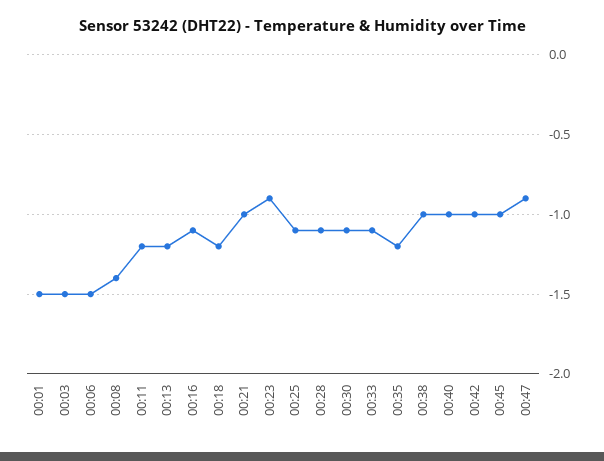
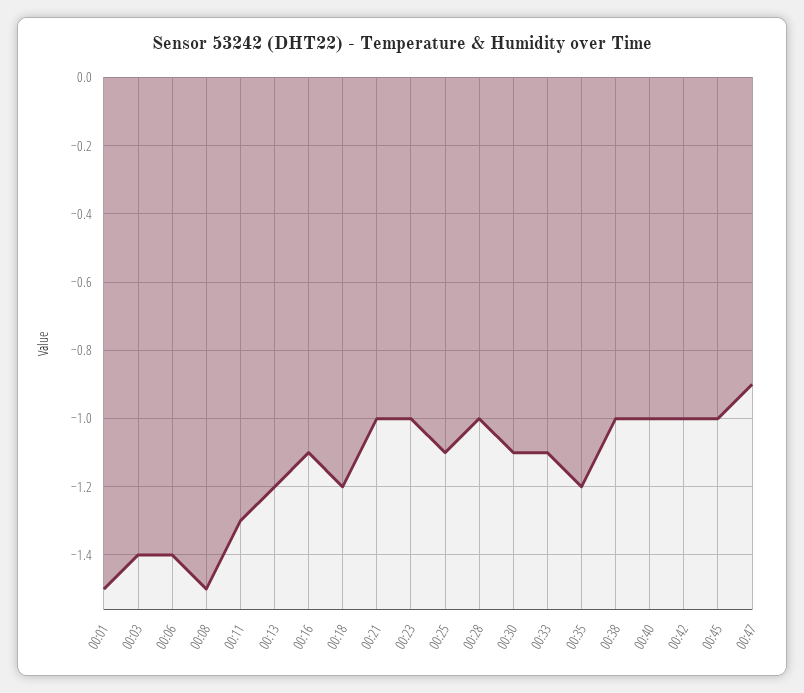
  {
    "00:01": -1.5,
-   "00:03": -1.5,
+   "00:03": -1.4,
-   "00:06": -1.5,
+   "00:06": -1.4,
-   "00:08": -1.4,
+   "00:08": -1.5,
-   "00:11": -1.2,
+   "00:11": -1.3,
    "00:13": -1.2,
    "00:16": -1.1,
    "00:18": -1.2,
    "00:21": -1,
-   "00:23": -0.9,
+   "00:23": -1,
    "00:25": -1.1,
-   "00:28": -1.1,
+   "00:28": -1,
    "00:30": -1.1,
    "00:33": -1.1,
    "00:35": -1.2,
    "00:38": -1,
    "00:40": -1,
    "00:42": -1,
    "00:45": -1,
    "00:47": -0.9
  }

